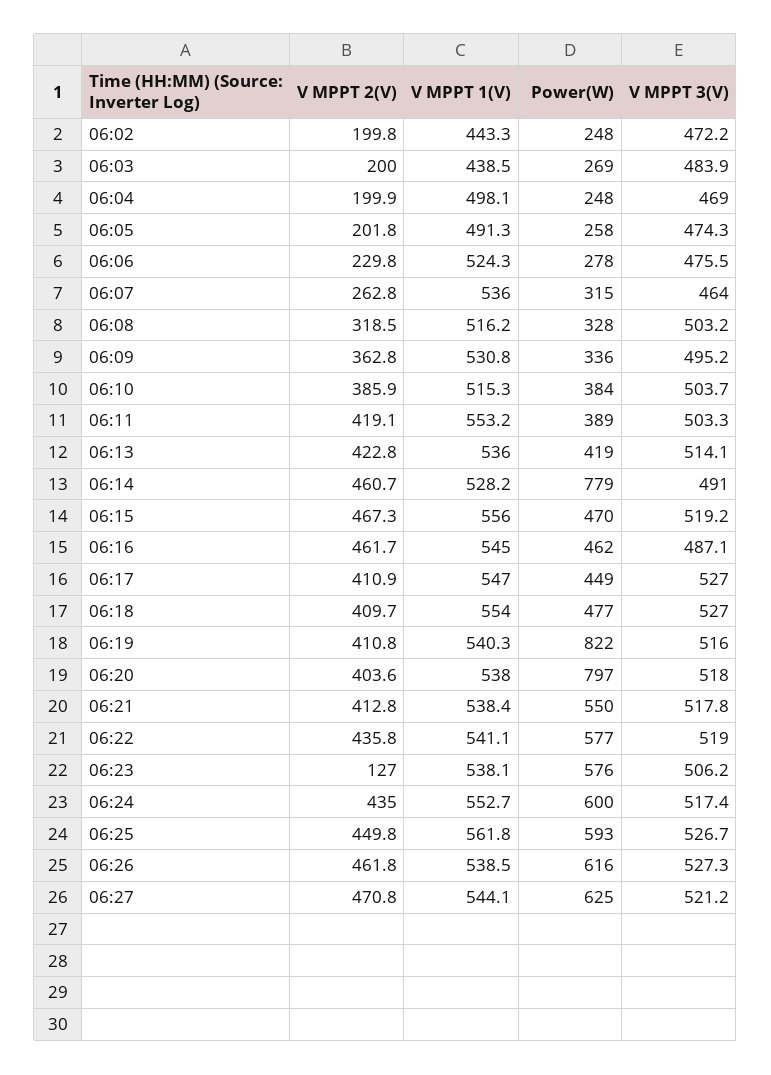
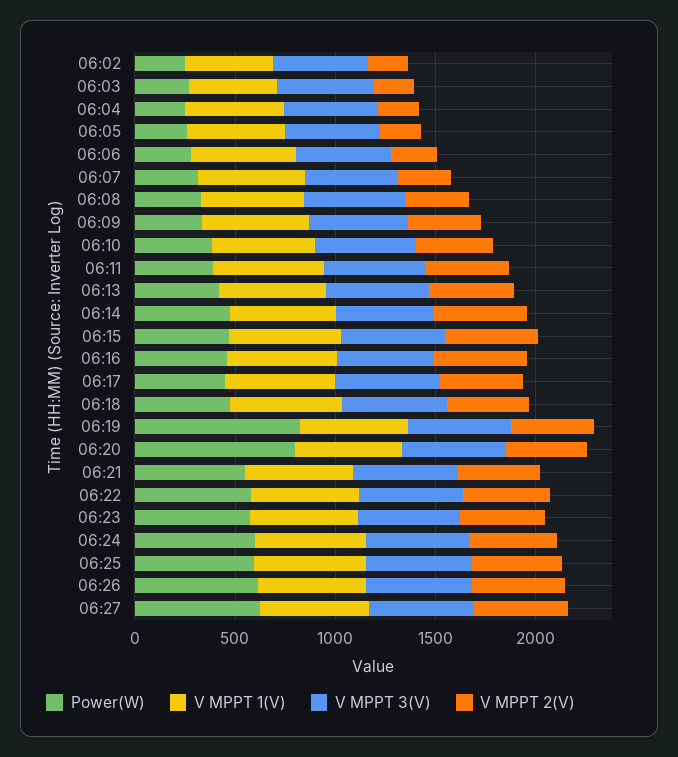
  {
    "V MPPT 2(V)": {
      "06:02": 199.8,
      "06:03": 200,
      "06:04": 199.9,
      "06:05": 201.8,
      "06:06": 229.8,
      "06:07": 262.8,
      "06:08": 318.5,
      "06:09": 362.8,
      "06:10": 385.9,
      "06:11": 419.1,
      "06:13": 422.8,
      "06:14": 460.7,
      "06:15": 467.3,
      "06:16": 461.7,
      "06:17": 410.9,
      "06:18": 409.7,
      "06:19": 410.8,
      "06:20": 403.6,
      "06:21": 412.8,
      "06:22": 435.8,
-     "06:23": 127,
+     "06:23": 400,
      "06:24": 435,
      "06:25": 449.8,
      "06:26": 461.8,
      "06:27": 470.8
    },
    "V MPPT 1(V)": {
      "06:02": 443.3,
      "06:03": 438.5,
      "06:04": 498.1,
      "06:05": 491.3,
      "06:06": 524.3,
      "06:07": 536,
      "06:08": 516.2,
      "06:09": 530.8,
      "06:10": 515.3,
      "06:11": 553.2,
      "06:13": 536,
      "06:14": 528.2,
      "06:15": 556,
      "06:16": 545,
      "06:17": 547,
      "06:18": 554,
      "06:19": 540.3,
      "06:20": 538,
      "06:21": 538.4,
      "06:22": 541.1,
      "06:23": 538.1,
      "06:24": 552.7,
      "06:25": 561.8,
      "06:26": 538.5,
      "06:27": 544.1
    },
    "Power(W)": {
      "06:02": 248,
      "06:03": 269,
      "06:04": 248,
      "06:05": 258,
      "06:06": 278,
      "06:07": 315,
      "06:08": 328,
      "06:09": 336,
      "06:10": 384,
      "06:11": 389,
      "06:13": 419,
-     "06:14": 779,
+     "06:14": 500,
      "06:15": 470,
      "06:16": 462,
      "06:17": 449,
      "06:18": 477,
      "06:19": 822,
      "06:20": 797,
      "06:21": 550,
      "06:22": 577,
      "06:23": 576,
      "06:24": 600,
      "06:25": 593,
      "06:26": 616,
      "06:27": 625
    },
    "V MPPT 3(V)": {
      "06:02": 472.2,
      "06:03": 483.9,
      "06:04": 469,
      "06:05": 474.3,
      "06:06": 475.5,
      "06:07": 464,
      "06:08": 503.2,
      "06:09": 495.2,
      "06:10": 503.7,
      "06:11": 503.3,
      "06:13": 514.1,
      "06:14": 491,
      "06:15": 519.2,
      "06:16": 487.1,
      "06:17": 527,
      "06:18": 527,
      "06:19": 516,
      "06:20": 518,
      "06:21": 517.8,
      "06:22": 519,
      "06:23": 506.2,
      "06:24": 517.4,
      "06:25": 526.7,
      "06:26": 527.3,
      "06:27": 521.2
    }
  }

